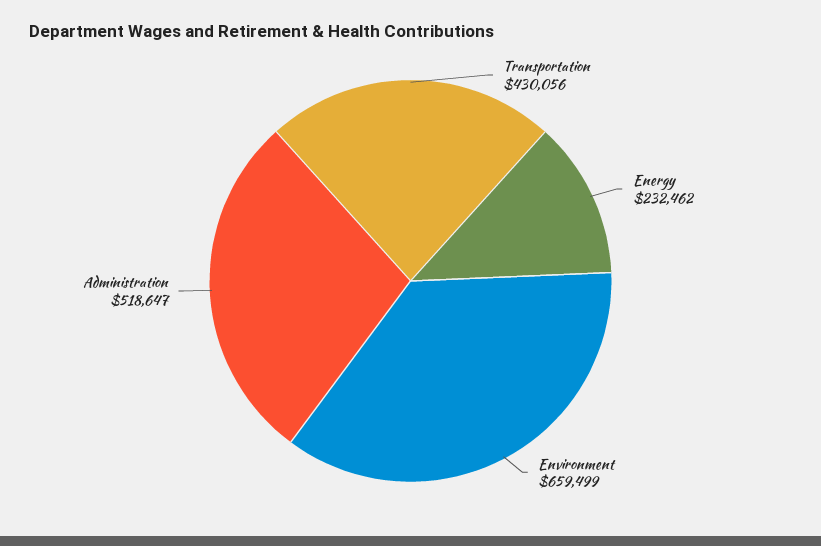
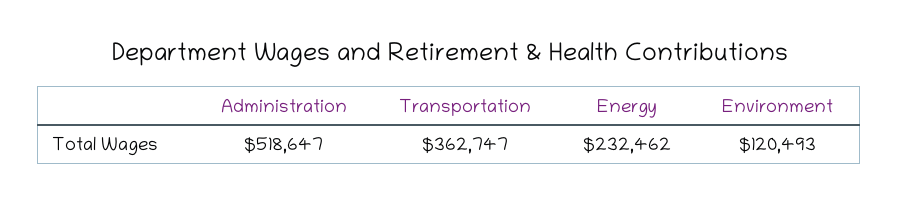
  {
-   "Transportation": 430056,
+   "Transportation": 362747,
    "Energy": 232462,
-   "Environment": 659499,
+   "Environment": 120493,
    "Administration": 518647
  }

